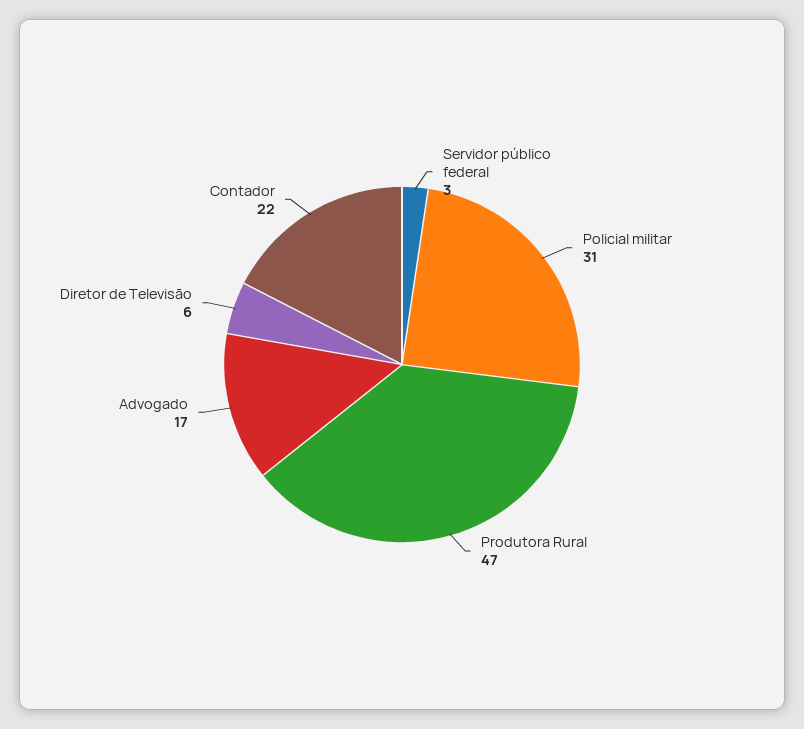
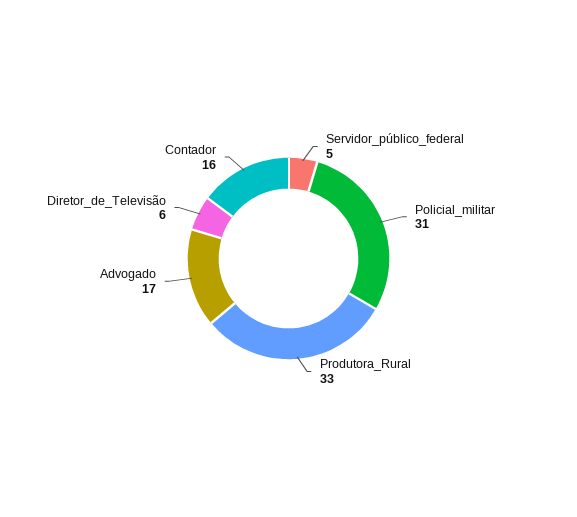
  {
-   "Servidor público federal": 3,
+   "Servidor público federal": 5,
    "Policial militar": 31,
-   "Produtora Rural": 47,
+   "Produtora Rural": 33,
    "Advogado": 17,
    "Diretor de Televisão": 6,
-   "Contador": 22
+   "Contador": 16
  }

